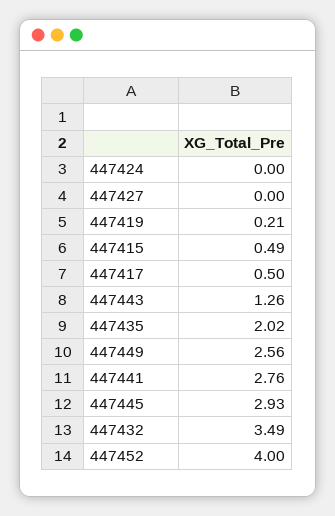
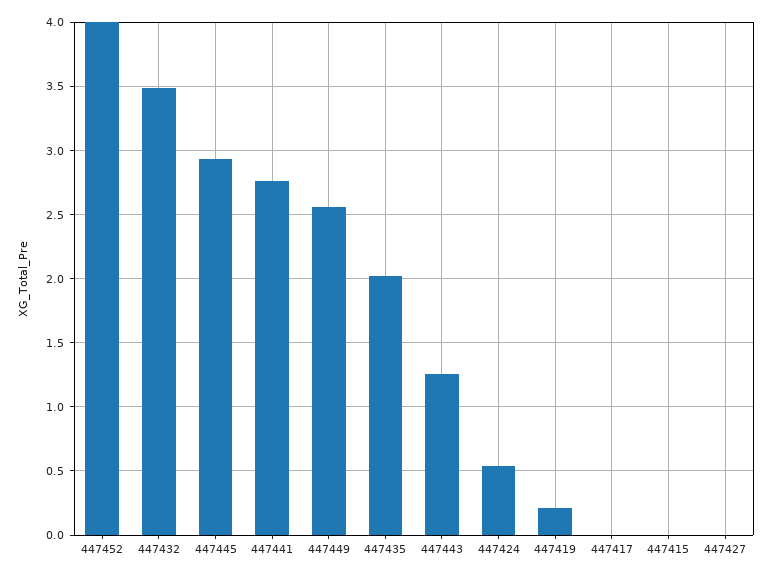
  {
-   "447424": 0,
+   "447424": 0.55,
    "447427": 0,
    "447419": 0.21,
-   "447415": 0.49,
+   "447415": 0,
-   "447417": 0.5,
+   "447417": 0,
    "447443": 1.26,
    "447435": 2.02,
    "447449": 2.56,
    "447441": 2.76,
    "447445": 2.93,
    "447432": 3.49,
    "447452": 4
  }

